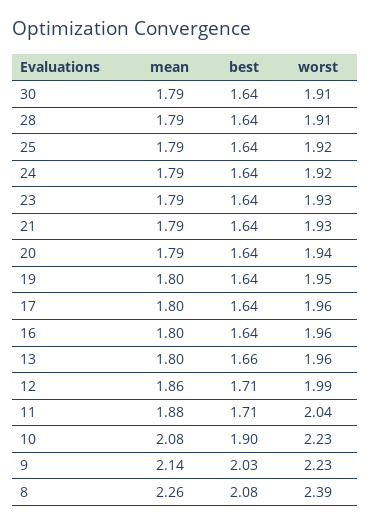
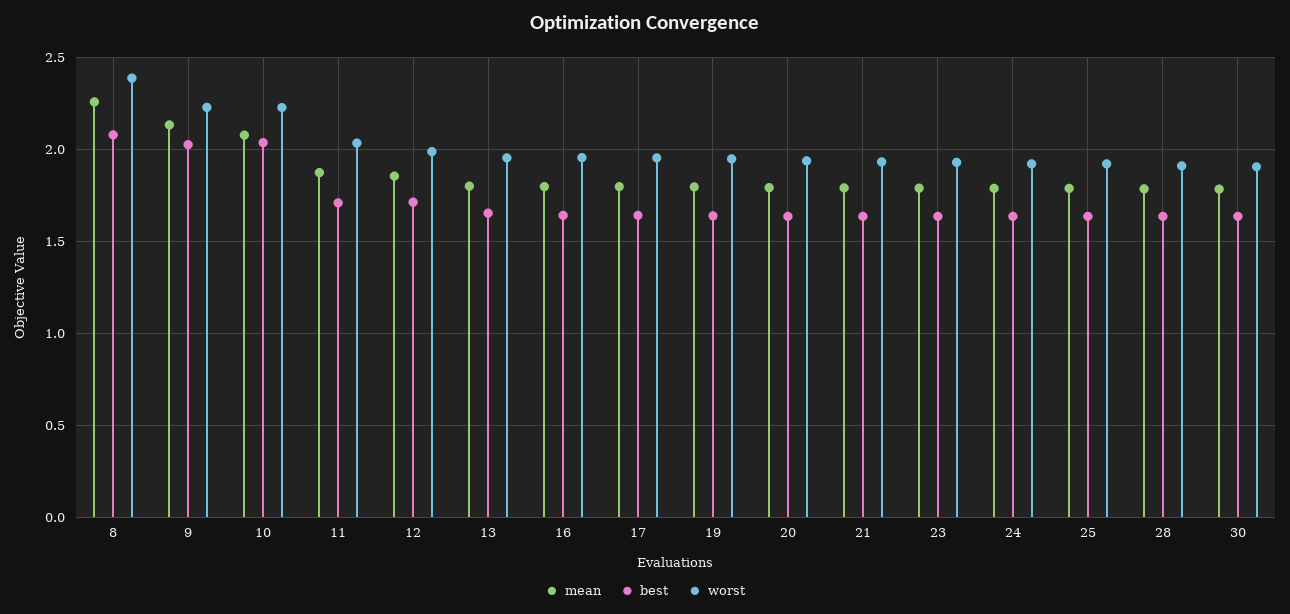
  {
    "mean": {
      "30": 1.79,
      "28": 1.79,
      "25": 1.79,
      "24": 1.79,
      "23": 1.79,
      "21": 1.79,
      "20": 1.79,
      "19": 1.8,
      "17": 1.8,
      "16": 1.8,
      "13": 1.8,
      "12": 1.86,
      "11": 1.88,
      "10": 2.08,
      "9": 2.14,
      "8": 2.26
    },
    "best": {
      "30": 1.64,
      "28": 1.64,
      "25": 1.64,
      "24": 1.64,
      "23": 1.64,
      "21": 1.64,
      "20": 1.64,
      "19": 1.64,
      "17": 1.64,
      "16": 1.64,
      "13": 1.66,
      "12": 1.71,
      "11": 1.71,
-     "10": 1.9,
+     "10": 2.05,
      "9": 2.03,
      "8": 2.08
    },
    "worst": {
      "30": 1.91,
      "28": 1.91,
      "25": 1.92,
      "24": 1.92,
      "23": 1.93,
      "21": 1.93,
      "20": 1.94,
      "19": 1.95,
      "17": 1.96,
      "16": 1.96,
      "13": 1.96,
      "12": 1.99,
      "11": 2.04,
      "10": 2.23,
      "9": 2.23,
      "8": 2.39
    }
  }

